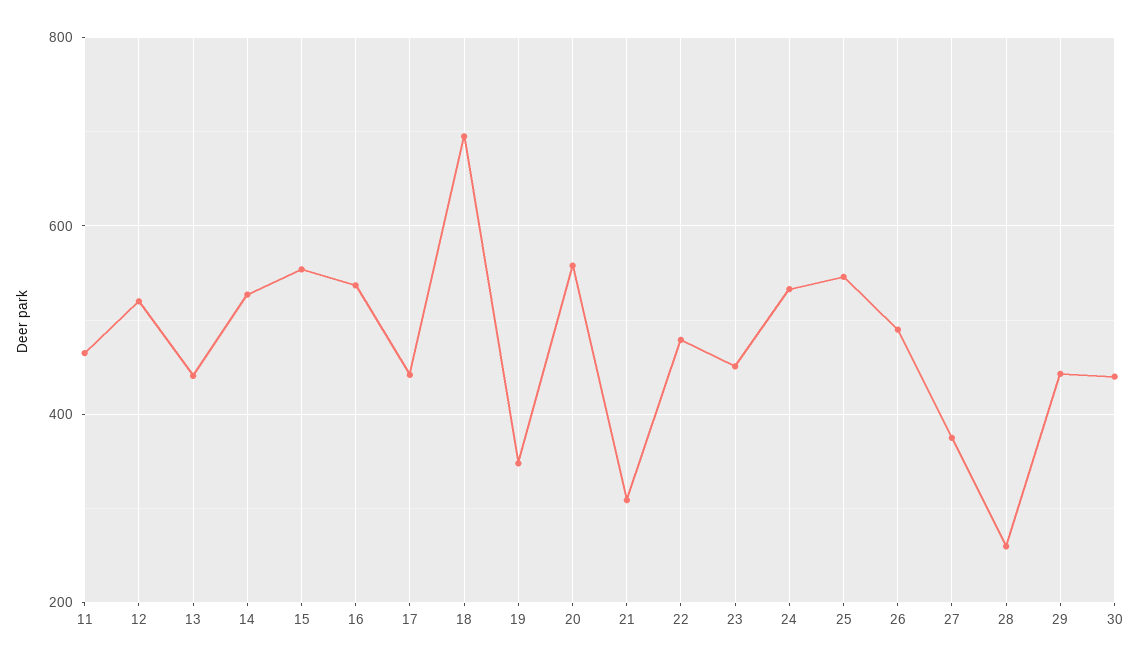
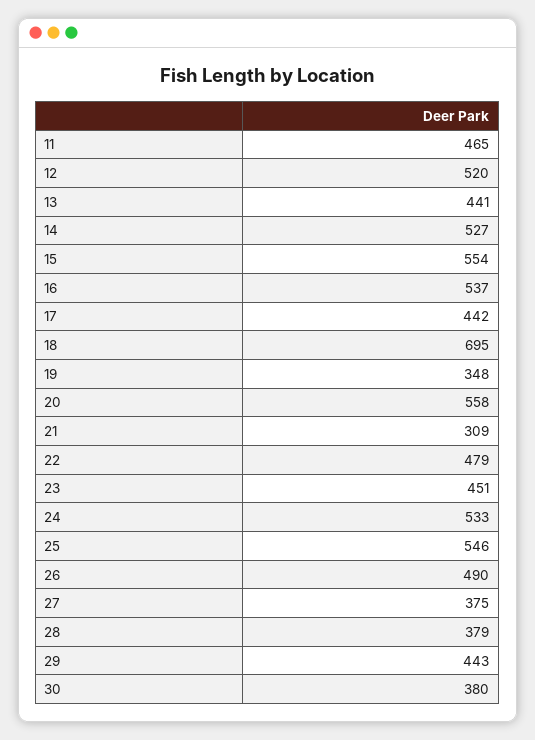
  {
    "11": 465,
    "12": 520,
    "13": 441,
    "14": 527,
    "15": 554,
    "16": 537,
    "17": 442,
    "18": 695,
    "19": 348,
    "20": 558,
    "21": 309,
    "22": 479,
    "23": 451,
    "24": 533,
    "25": 546,
    "26": 490,
    "27": 375,
-   "28": 260,
+   "28": 379,
    "29": 443,
-   "30": 440
+   "30": 380
  }

